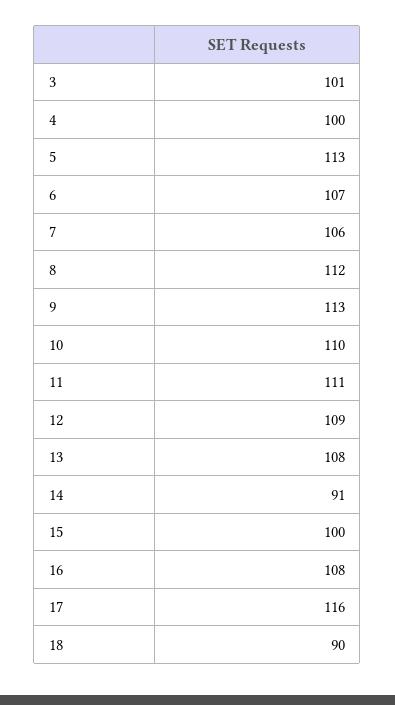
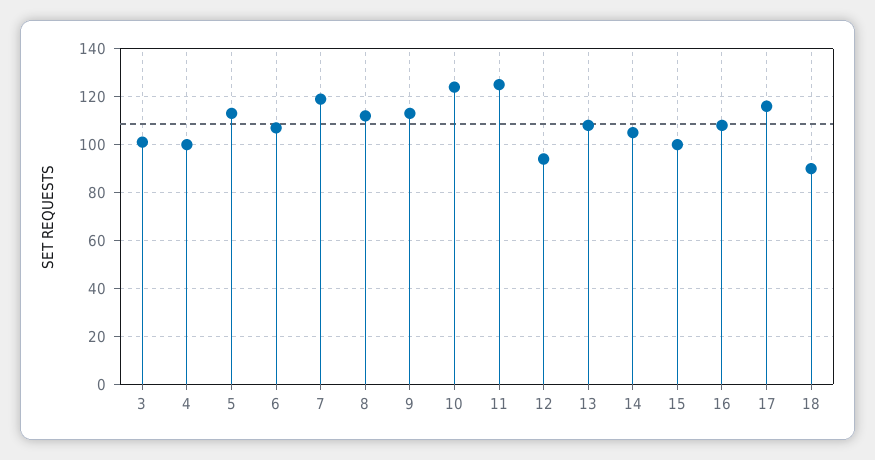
  {
    "3": 101,
    "4": 100,
    "5": 113,
    "6": 107,
-   "7": 106,
+   "7": 120,
    "8": 112,
    "9": 113,
-   "10": 110,
+   "10": 125,
-   "11": 111,
+   "11": 125,
-   "12": 109,
+   "12": 95,
    "13": 108,
-   "14": 91,
+   "14": 105,
    "15": 100,
    "16": 108,
    "17": 116,
    "18": 90
  }

